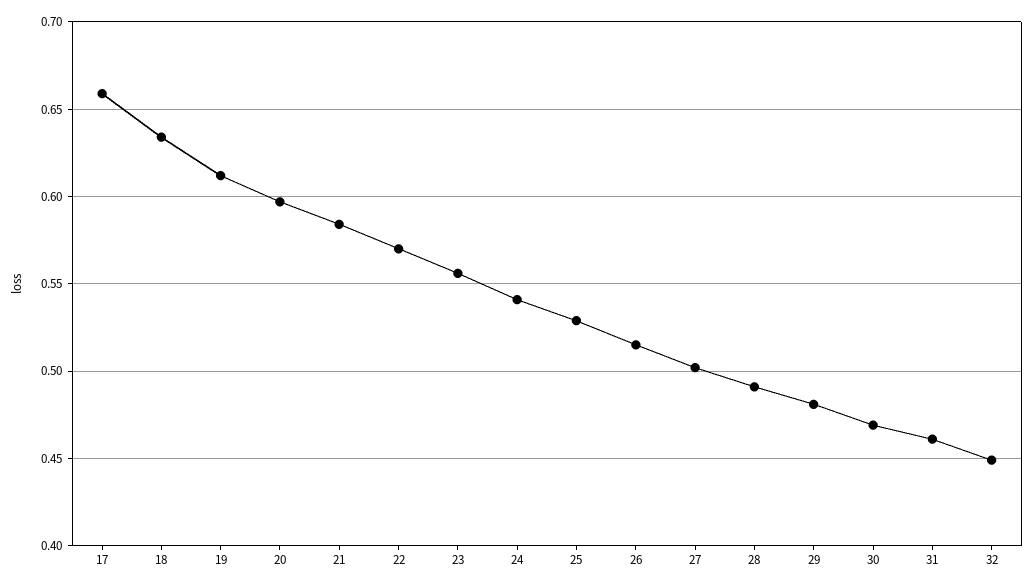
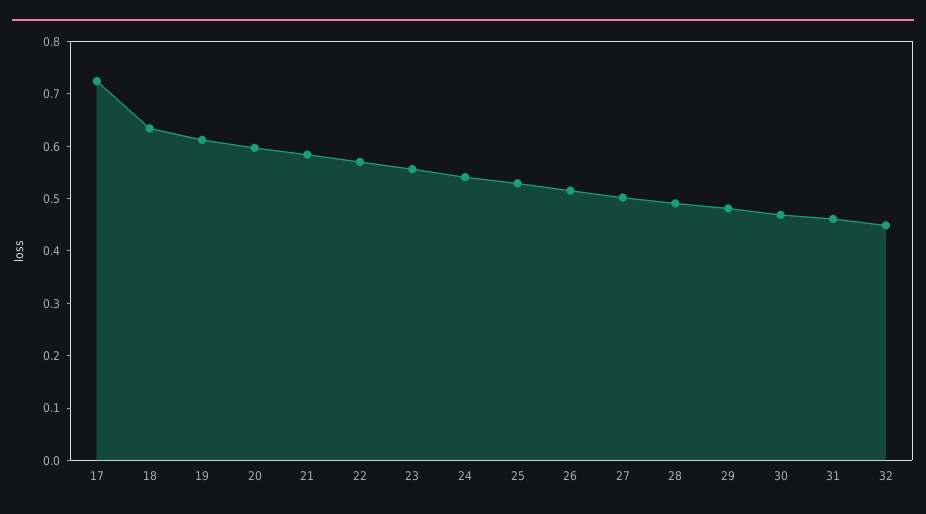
  {
-   "17": 0.66,
+   "17": 0.72,
    "18": 0.635,
    "19": 0.61,
    "20": 0.595,
    "21": 0.585,
    "22": 0.57,
    "23": 0.555,
    "24": 0.54,
    "25": 0.53,
    "26": 0.515,
    "27": 0.5,
    "28": 0.49,
    "29": 0.48,
    "30": 0.47,
    "31": 0.46,
    "32": 0.45
  }

